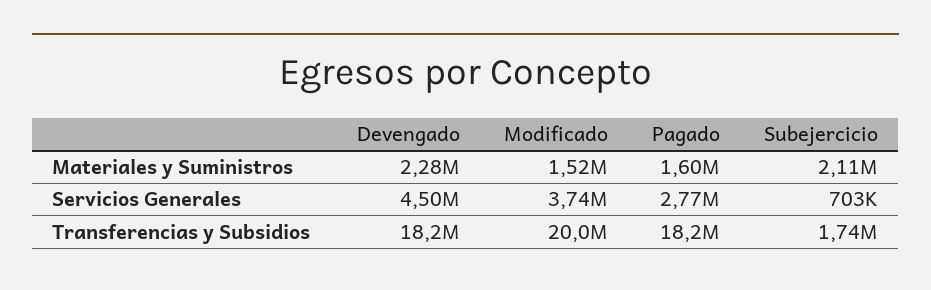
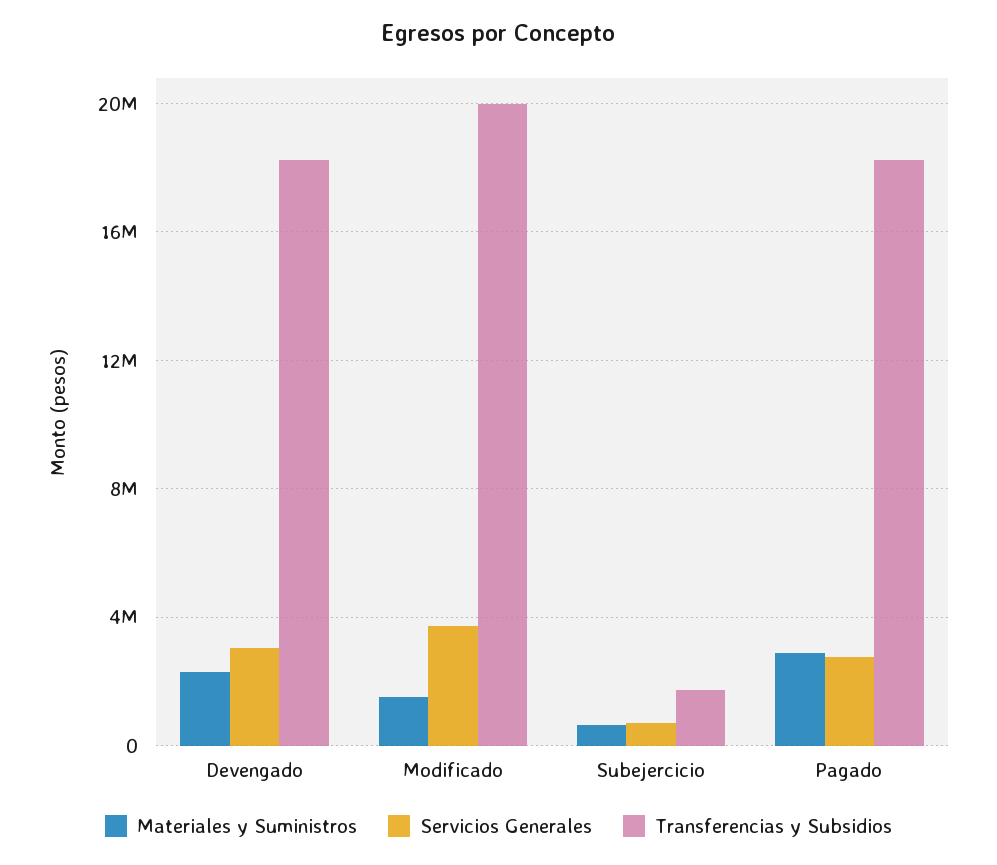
  {
    "Materiales y Suministros": {
      "Devengado": 2280000,
      "Modificado": 1520000,
-     "Pagado": 1600000,
+     "Pagado": 3000000,
-     "Subejercicio": 2110000
+     "Subejercicio": 500000
    },
    "Servicios Generales": {
-     "Devengado": 4500000,
+     "Devengado": 3000000,
      "Modificado": 3740000,
      "Pagado": 2770000,
      "Subejercicio": 703000
    },
    "Transferencias y Subsidios": {
      "Devengado": 18200000,
      "Modificado": 20000000,
      "Pagado": 18200000,
      "Subejercicio": 1740000
    }
  }

